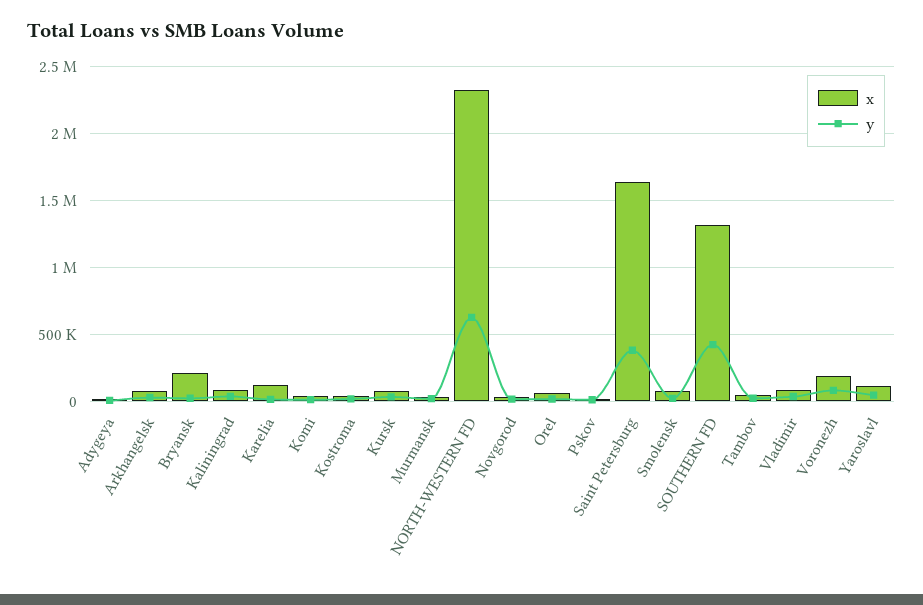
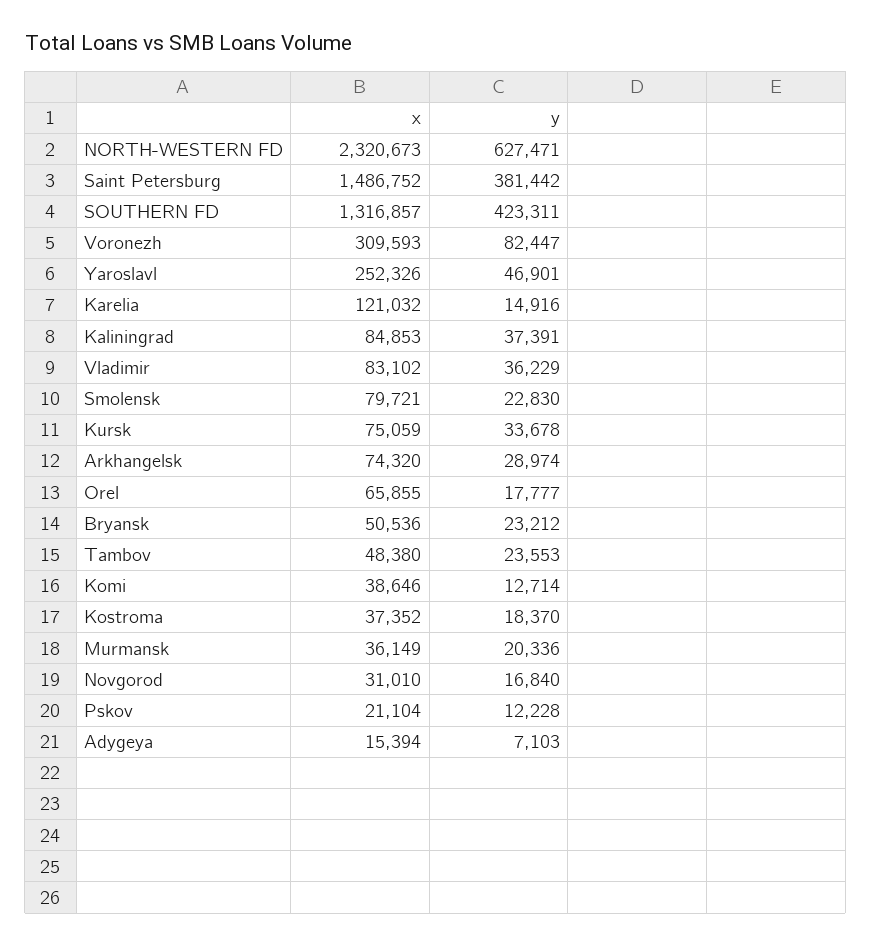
  {
    "x": {
      "Adygeya": 15394,
      "Arkhangelsk": 74320,
-     "Bryansk": 200000,
+     "Bryansk": 50536,
      "Kaliningrad": 84853,
      "Karelia": 121032,
      "Komi": 38646,
      "Kostroma": 37352,
      "Kursk": 75059,
      "Murmansk": 36149,
      "NORTH-WESTERN FD": 2320673,
      "Novgorod": 31010,
      "Orel": 65855,
      "Pskov": 21104,
-     "Saint Petersburg": 1650000,
+     "Saint Petersburg": 1486752,
      "Smolensk": 79721,
      "SOUTHERN FD": 1316857,
      "Tambov": 48380,
      "Vladimir": 83102,
-     "Voronezh": 200000,
+     "Voronezh": 309593,
-     "Yaroslavl": 100000
+     "Yaroslavl": 252326
    },
    "y": {
      "Adygeya": 7103,
      "Arkhangelsk": 28974,
      "Bryansk": 23212,
      "Kaliningrad": 37391,
      "Karelia": 14916,
      "Komi": 12714,
      "Kostroma": 18370,
      "Kursk": 33678,
      "Murmansk": 20336,
      "NORTH-WESTERN FD": 627471,
      "Novgorod": 16840,
      "Orel": 17777,
      "Pskov": 12228,
      "Saint Petersburg": 381442,
      "Smolensk": 22830,
      "SOUTHERN FD": 423311,
      "Tambov": 23553,
      "Vladimir": 36229,
      "Voronezh": 82447,
      "Yaroslavl": 46901
    }
  }

